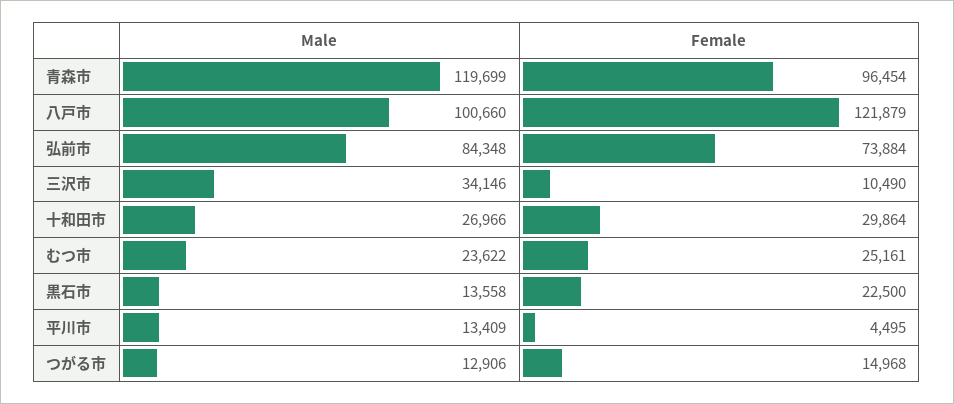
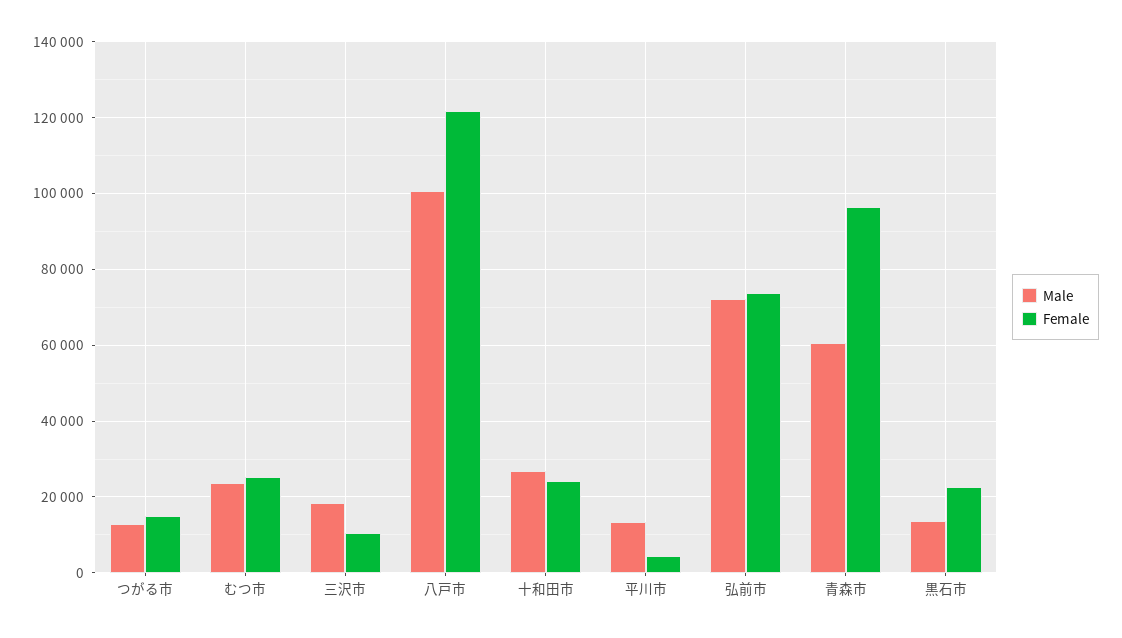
  {
    "Male": {
-     "青森市": 119699,
+     "青森市": 60000,
      "八戸市": 100660,
-     "弘前市": 84348,
+     "弘前市": 72000,
-     "三沢市": 34146,
+     "三沢市": 18000,
      "十和田市": 26966,
      "むつ市": 23622,
      "黒石市": 13558,
      "平川市": 13409,
      "つがる市": 12906
    },
    "Female": {
      "青森市": 96454,
      "八戸市": 121879,
      "弘前市": 73884,
      "三沢市": 10490,
-     "十和田市": 29864,
+     "十和田市": 24000,
      "むつ市": 25161,
      "黒石市": 22500,
      "平川市": 4495,
      "つがる市": 14968
    }
  }

